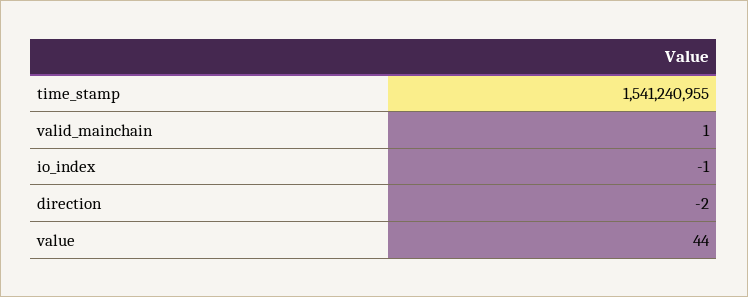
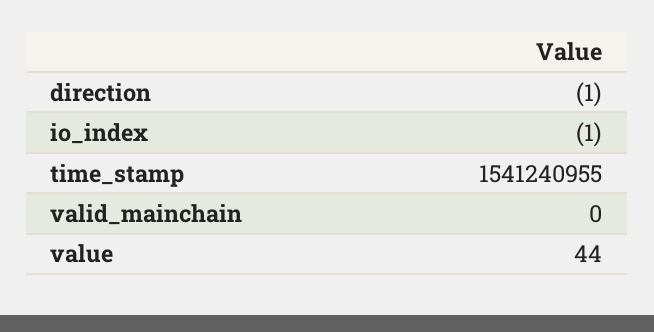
  {
    "time_stamp": 1541240955,
-   "valid_mainchain": 1,
+   "valid_mainchain": 0,
    "io_index": -1,
-   "direction": -2,
+   "direction": -1,
    "value": 44
  }

